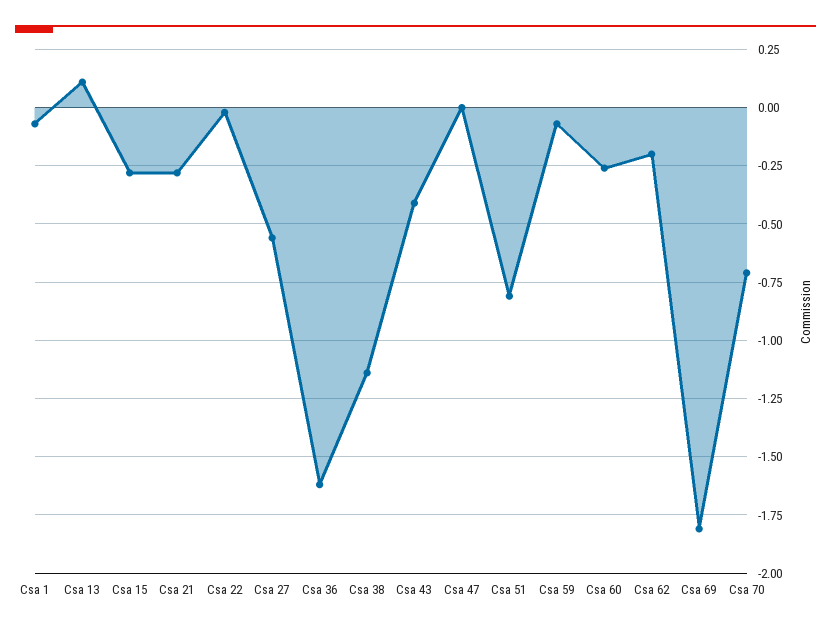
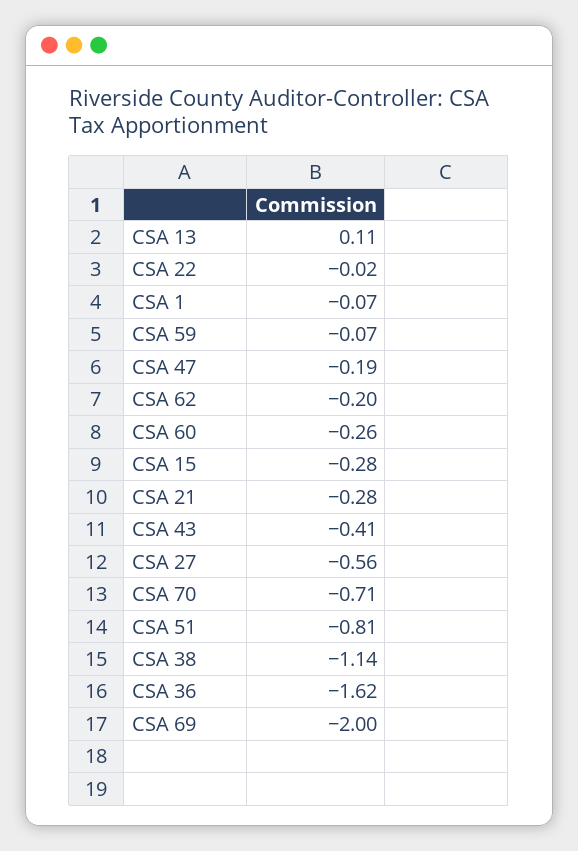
  {
    "Csa 1": -0.07,
    "Csa 13": 0.11,
    "Csa 15": -0.28,
    "Csa 21": -0.28,
    "Csa 22": -0.02,
    "Csa 27": -0.56,
    "Csa 36": -1.62,
    "Csa 38": -1.14,
    "Csa 43": -0.41,
-   "Csa 47": 0,
+   "Csa 47": -0.19,
    "Csa 51": -0.81,
    "Csa 59": -0.07,
    "Csa 60": -0.26,
    "Csa 62": -0.2,
-   "Csa 69": -1.8,
+   "Csa 69": -2,
    "Csa 70": -0.71
  }

